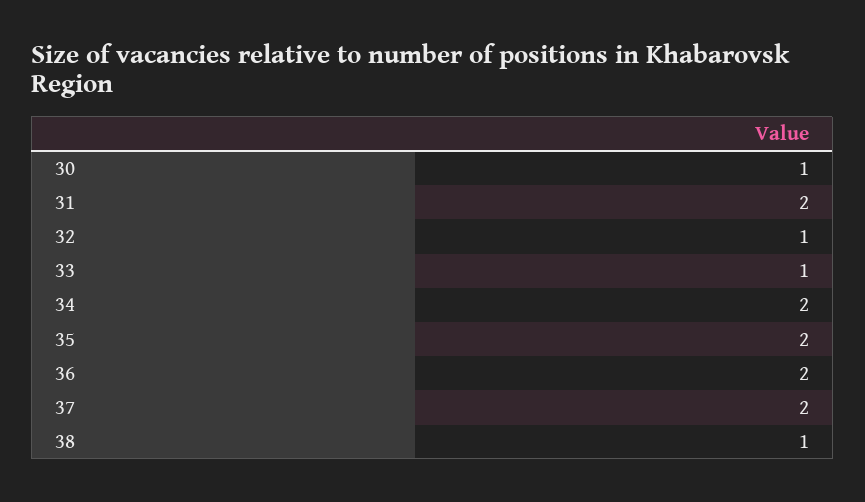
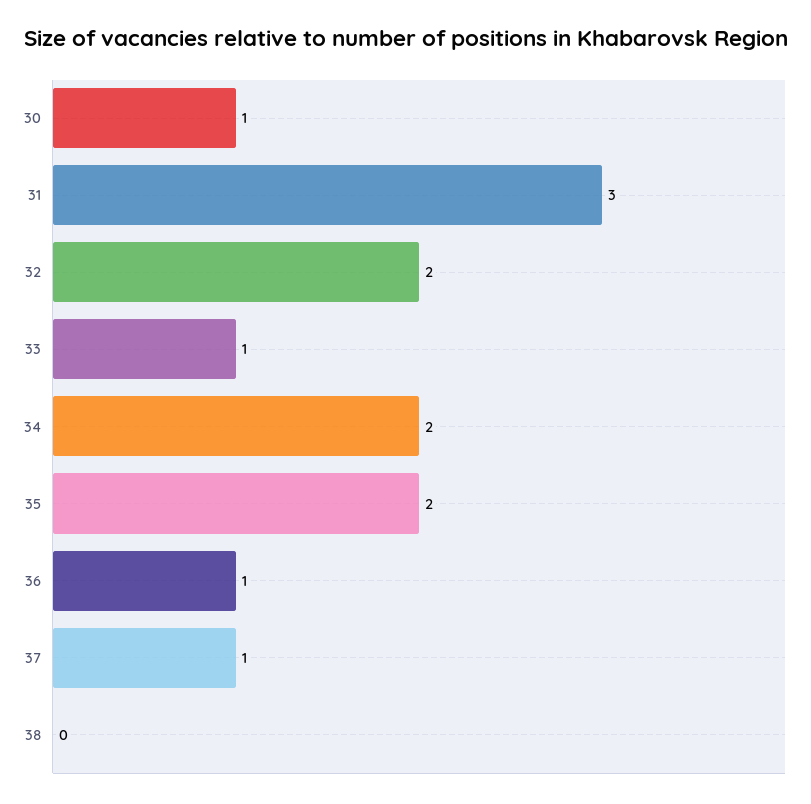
  {
    "30": 1,
-   "31": 2,
+   "31": 3,
-   "32": 1,
+   "32": 2,
    "33": 1,
    "34": 2,
    "35": 2,
-   "36": 2,
+   "36": 1,
-   "37": 2,
+   "37": 1,
-   "38": 1
+   "38": 0
  }

